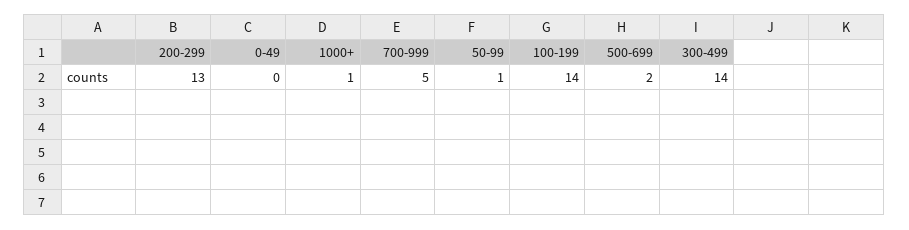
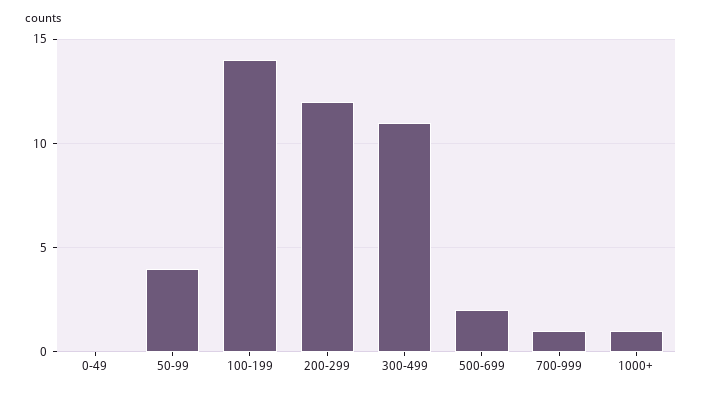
  {
-   "200-299": 13,
+   "200-299": 12,
    "0-49": 0,
    "1000+": 1,
-   "700-999": 5,
+   "700-999": 1,
-   "50-99": 1,
+   "50-99": 4,
    "100-199": 14,
    "500-699": 2,
-   "300-499": 14
+   "300-499": 11
  }

